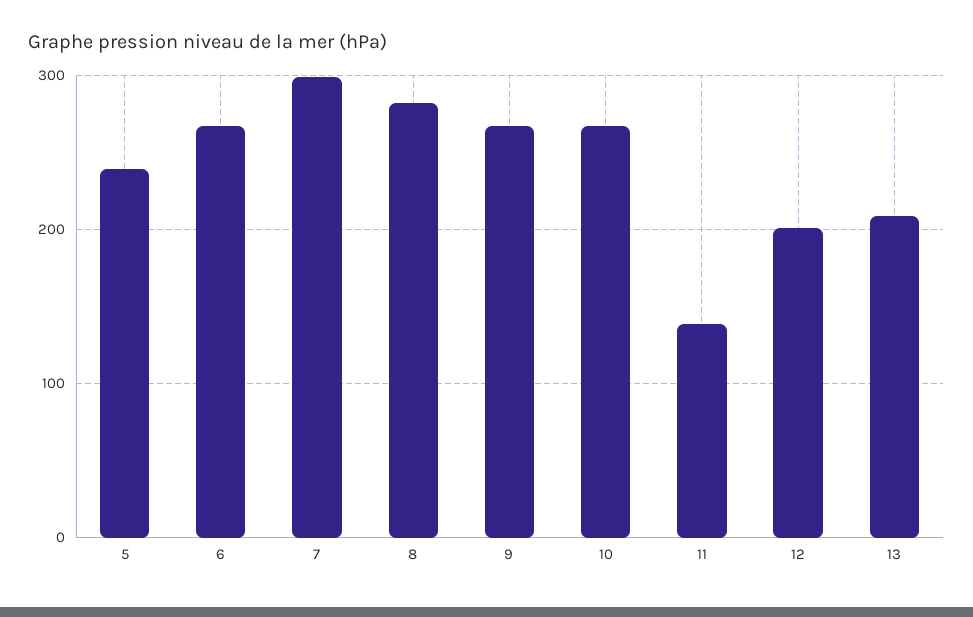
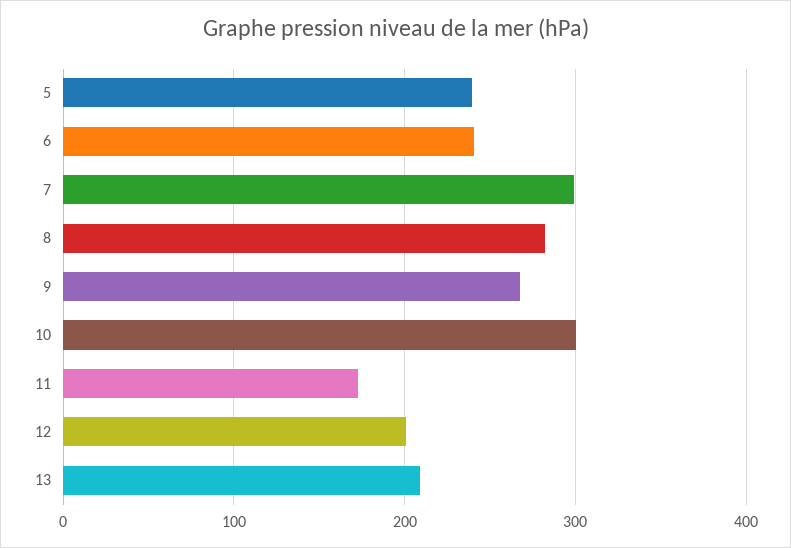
  {
    "5": 240,
-   "6": 270,
+   "6": 240,
    "7": 300,
    "8": 280,
    "9": 270,
-   "10": 270,
+   "10": 300,
-   "11": 140,
+   "11": 170,
    "12": 200,
    "13": 210
  }

